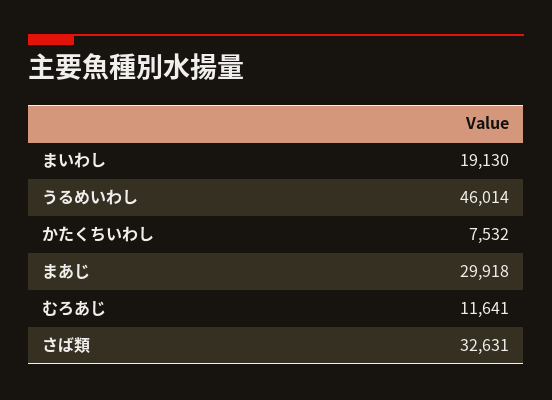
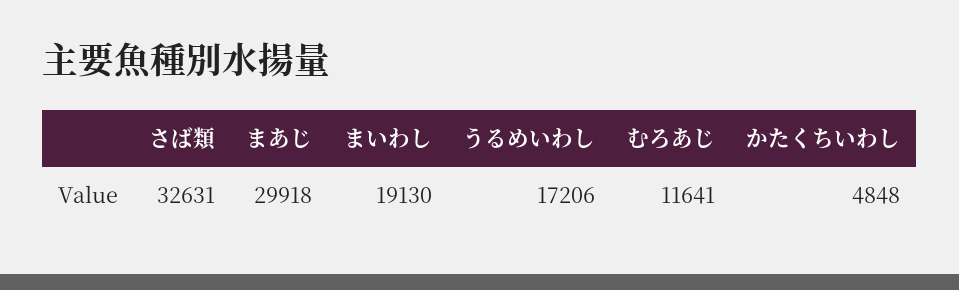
  {
    "まいわし": 19130,
-   "うるめいわし": 46014,
+   "うるめいわし": 17206,
-   "かたくちいわし": 7532,
+   "かたくちいわし": 4848,
    "まあじ": 29918,
    "むろあじ": 11641,
    "さば類": 32631
  }

